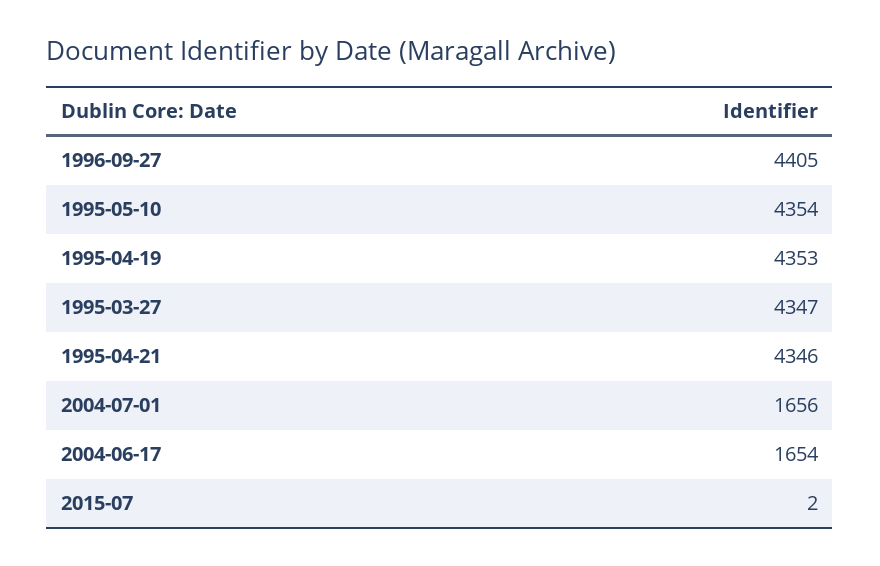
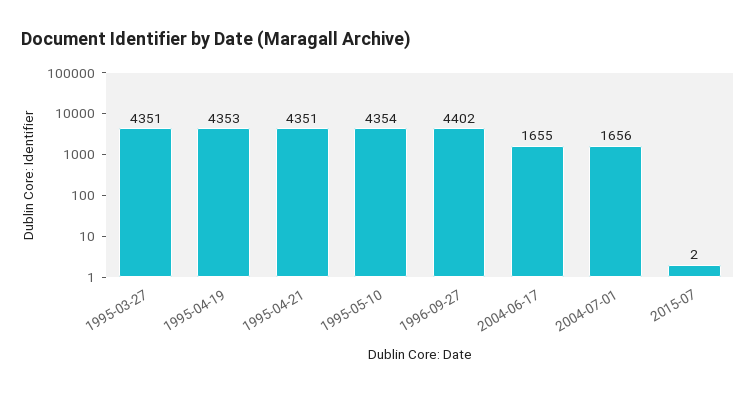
  {
-   "1996-09-27": 4405,
+   "1996-09-27": 4402,
    "1995-05-10": 4354,
    "1995-04-19": 4353,
-   "1995-03-27": 4347,
+   "1995-03-27": 4351,
-   "1995-04-21": 4346,
+   "1995-04-21": 4351,
    "2004-07-01": 1656,
-   "2004-06-17": 1654,
+   "2004-06-17": 1655,
    "2015-07": 2
  }

